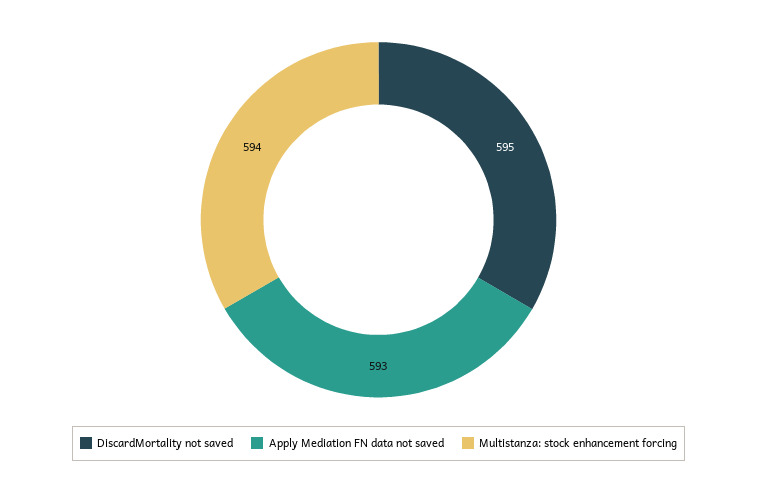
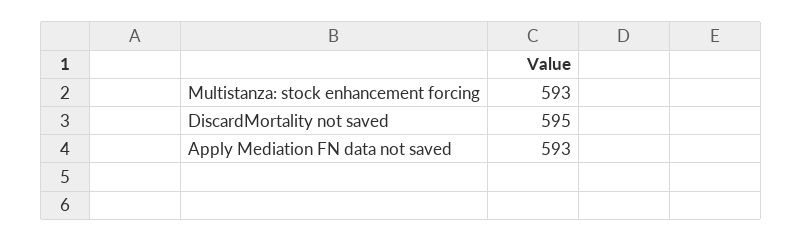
  {
    "DiscardMortality not saved": 595,
    "Apply Mediation FN data not saved": 593,
-   "Multistanza: stock enhancement forcing": 594
+   "Multistanza: stock enhancement forcing": 593
  }

